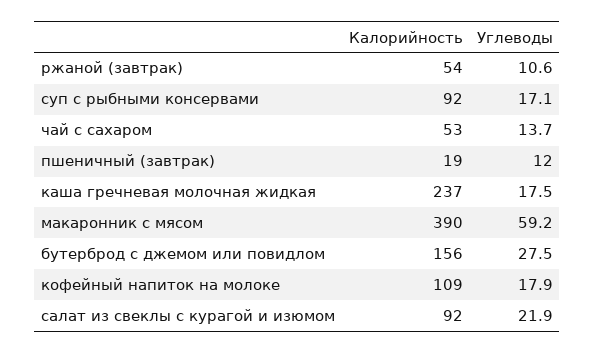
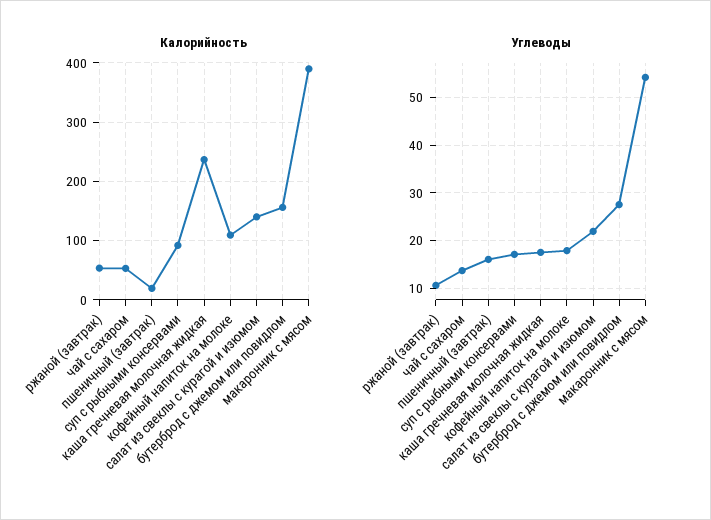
  {
    "Калорийность": {
      "ржаной (завтрак)": 54,
      "суп с рыбными консервами": 92,
      "чай с сахаром": 53,
      "пшеничный (завтрак)": 19,
      "каша гречневая молочная жидкая": 237,
      "макаронник с мясом": 390,
      "бутерброд с джемом или повидлом": 156,
      "кофейный напиток на молоке": 109,
-     "салат из свеклы с курагой и изюмом": 92
+     "салат из свеклы с курагой и изюмом": 140
    },
    "Углеводы": {
      "ржаной (завтрак)": 10.6,
      "суп с рыбными консервами": 17.1,
      "чай с сахаром": 13.7,
-     "пшеничный (завтрак)": 12,
+     "пшеничный (завтрак)": 16,
      "каша гречневая молочная жидкая": 17.5,
-     "макаронник с мясом": 59.2,
+     "макаронник с мясом": 54,
      "бутерброд с джемом или повидлом": 27.5,
      "кофейный напиток на молоке": 17.9,
      "салат из свеклы с курагой и изюмом": 21.9
    }
  }

